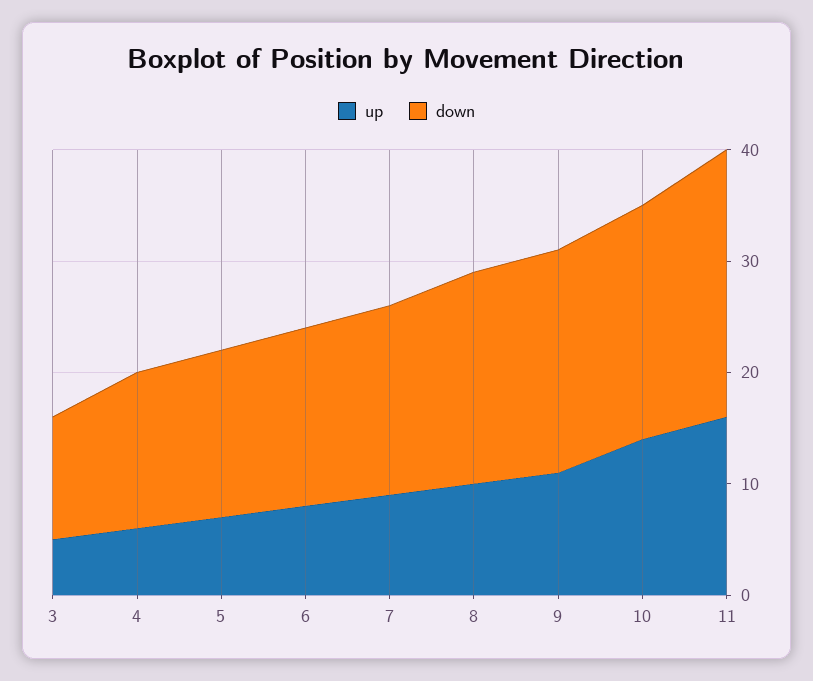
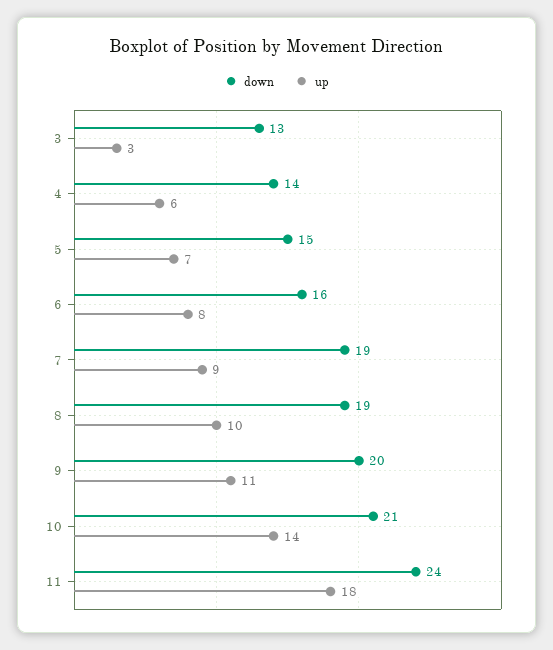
  {
    "up": {
-     "3": 5,
+     "3": 3,
      "4": 6,
      "5": 7,
      "6": 8,
      "7": 9,
      "8": 10,
      "9": 11,
      "10": 14,
-     "11": 16
+     "11": 18
    },
    "down": {
-     "3": 11,
+     "3": 13,
      "4": 14,
      "5": 15,
      "6": 16,
-     "7": 17,
+     "7": 19,
      "8": 19,
      "9": 20,
      "10": 21,
      "11": 24
    }
  }

